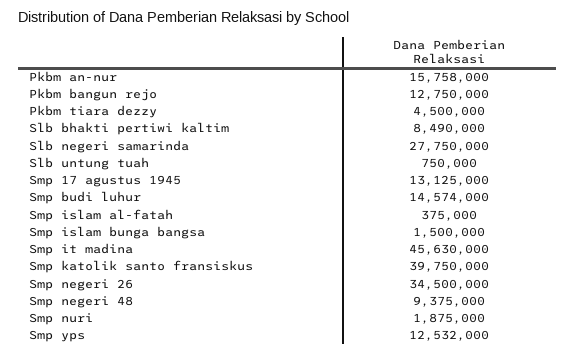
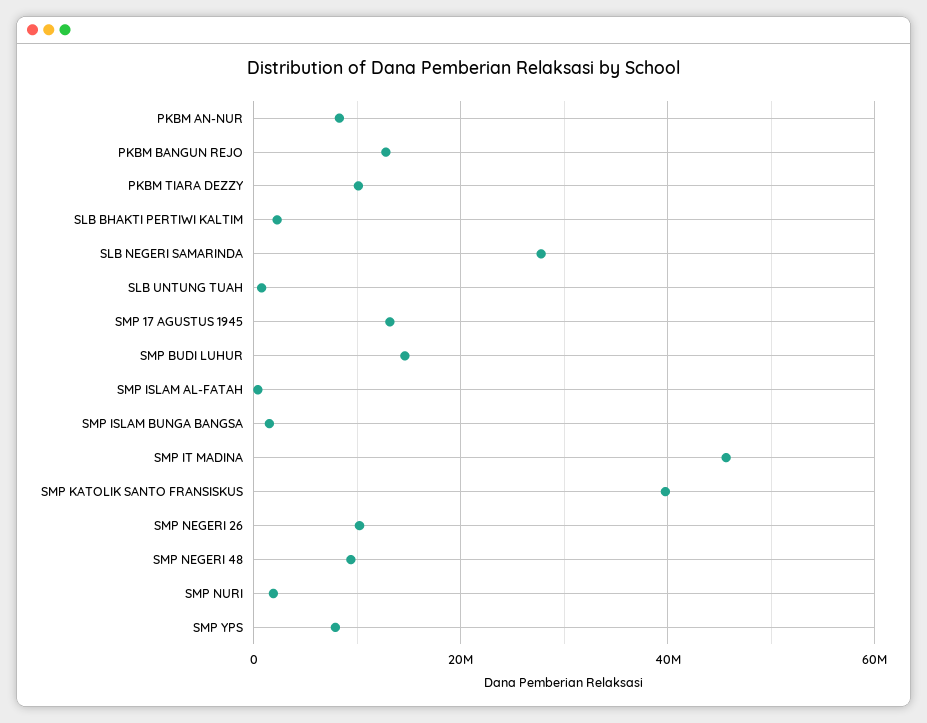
  {
-   "Pkbm an-nur": 15758000,
+   "Pkbm an-nur": 8000000,
    "Pkbm bangun rejo": 12750000,
-   "Pkbm tiara dezzy": 4500000,
+   "Pkbm tiara dezzy": 10000000,
-   "Slb bhakti pertiwi kaltim": 8490000,
+   "Slb bhakti pertiwi kaltim": 2000000,
    "Slb negeri samarinda": 27750000,
    "Slb untung tuah": 750000,
    "Smp 17 agustus 1945": 13125000,
    "Smp budi luhur": 14574000,
    "Smp islam al-fatah": 375000,
    "Smp islam bunga bangsa": 1500000,
    "Smp it madina": 45630000,
    "Smp katolik santo fransiskus": 39750000,
-   "Smp negeri 26": 34500000,
+   "Smp negeri 26": 10000000,
    "Smp negeri 48": 9375000,
    "Smp nuri": 1875000,
-   "Smp yps": 12532000
+   "Smp yps": 8000000
  }

